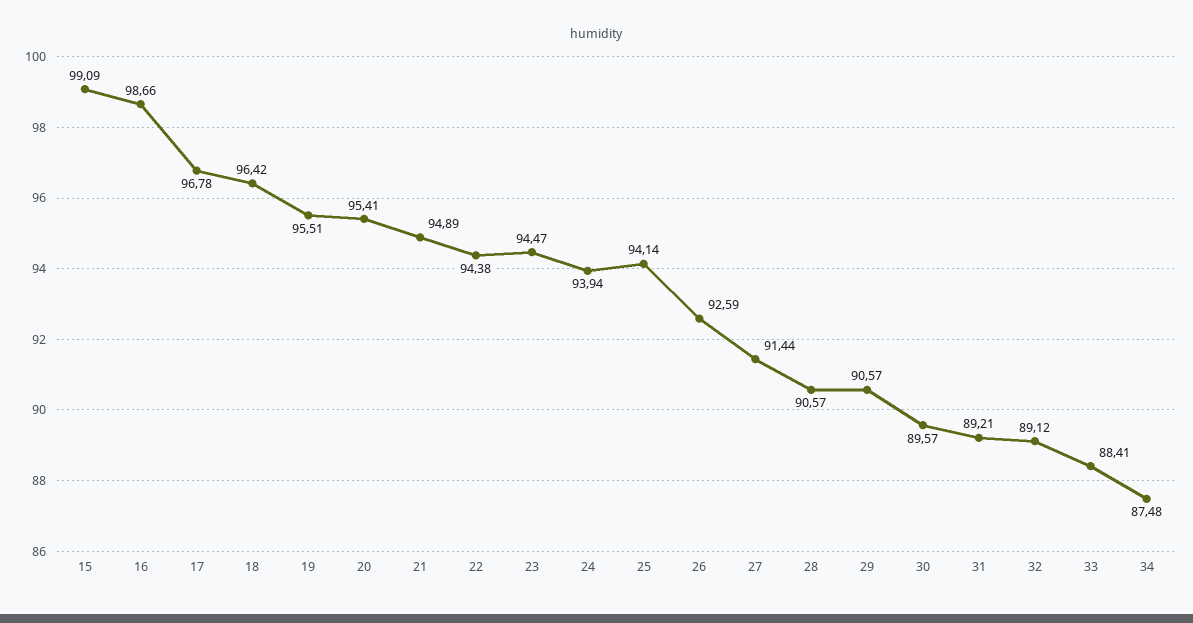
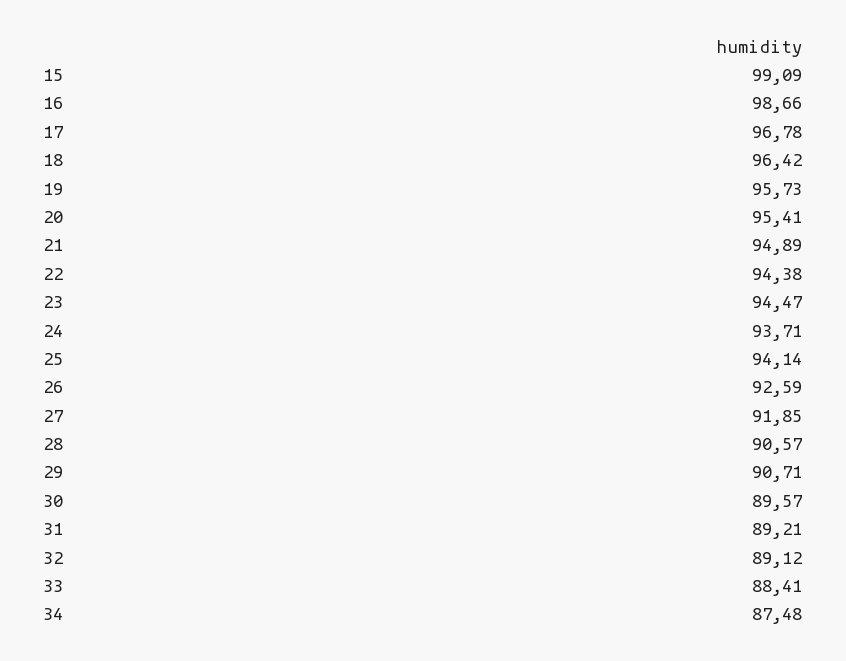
  {
    "15": 99.09,
    "16": 98.66,
    "17": 96.78,
    "18": 96.42,
-   "19": 95.51,
+   "19": 95.73,
    "20": 95.41,
    "21": 94.89,
    "22": 94.38,
    "23": 94.47,
-   "24": 93.94,
+   "24": 93.71,
    "25": 94.14,
    "26": 92.59,
-   "27": 91.44,
+   "27": 91.85,
    "28": 90.57,
-   "29": 90.57,
+   "29": 90.71,
    "30": 89.57,
    "31": 89.21,
    "32": 89.12,
    "33": 88.41,
    "34": 87.48
  }

